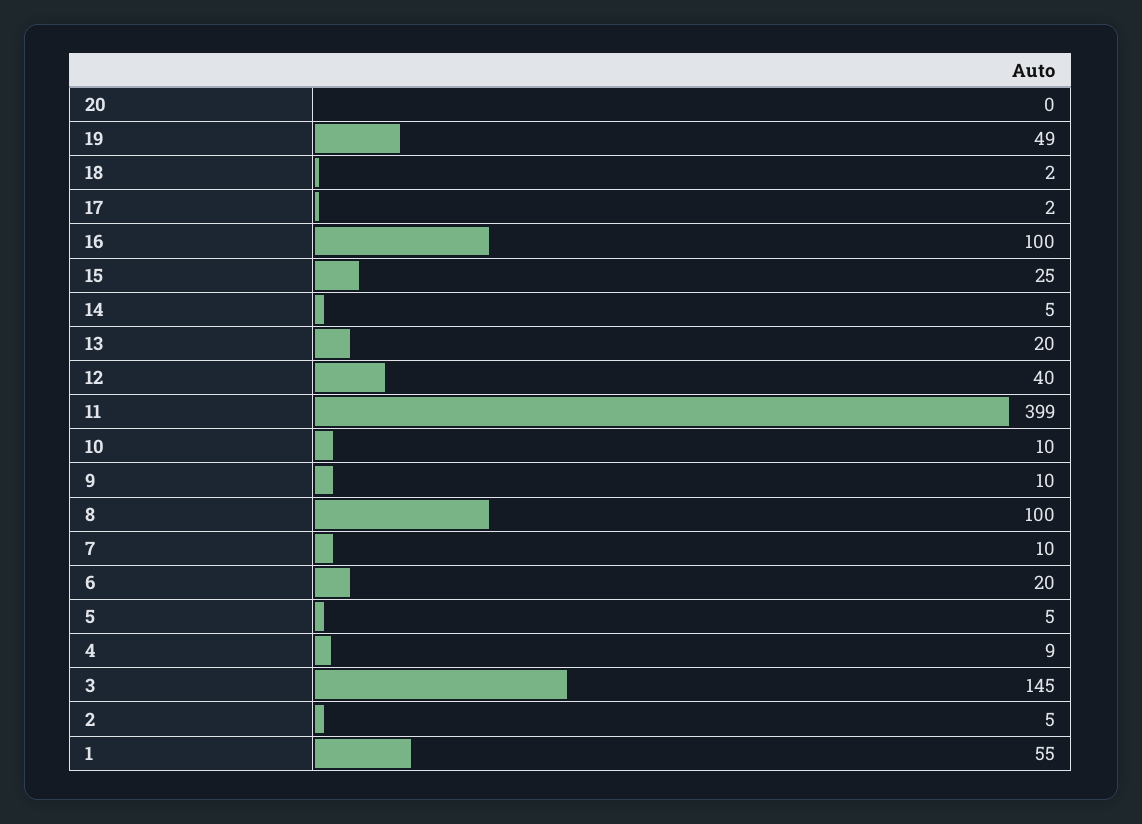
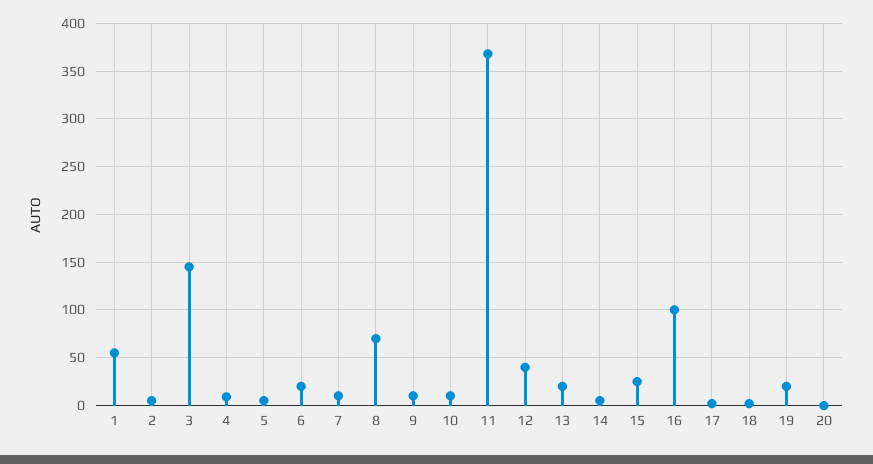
  {
    "20": 0,
-   "19": 49,
+   "19": 20,
    "18": 2,
    "17": 2,
    "16": 100,
    "15": 25,
    "14": 5,
    "13": 20,
    "12": 40,
-   "11": 399,
+   "11": 370,
    "10": 10,
    "9": 10,
-   "8": 100,
+   "8": 70,
    "7": 10,
    "6": 20,
    "5": 5,
    "4": 9,
    "3": 145,
    "2": 5,
    "1": 55
  }

